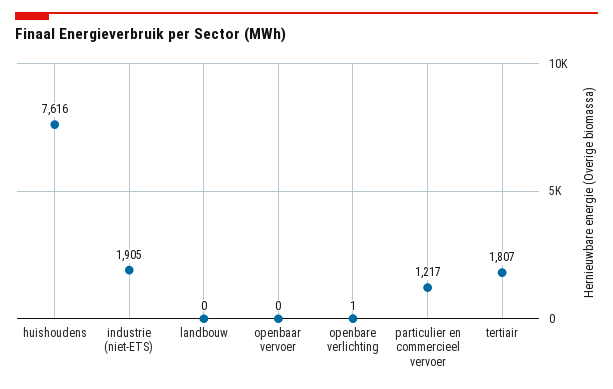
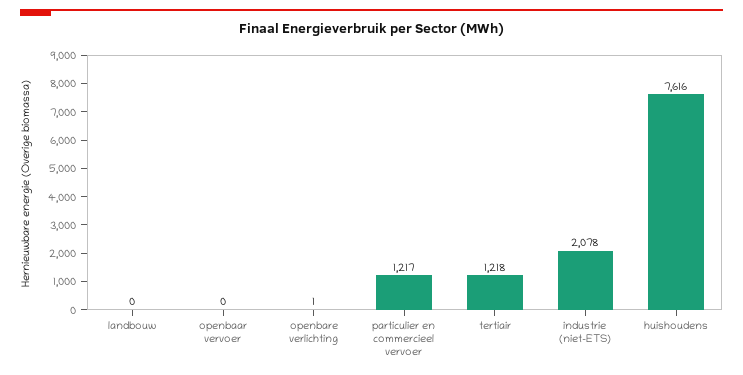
  {
    "huishoudens": 7616,
-   "industrie (niet-ETS)": 1905,
+   "industrie (niet-ETS)": 2078,
    "landbouw": 0,
    "openbaar vervoer": 0,
    "openbare verlichting": 1,
    "particulier en commercieel vervoer": 1217,
-   "tertiair": 1807
+   "tertiair": 1218
  }

